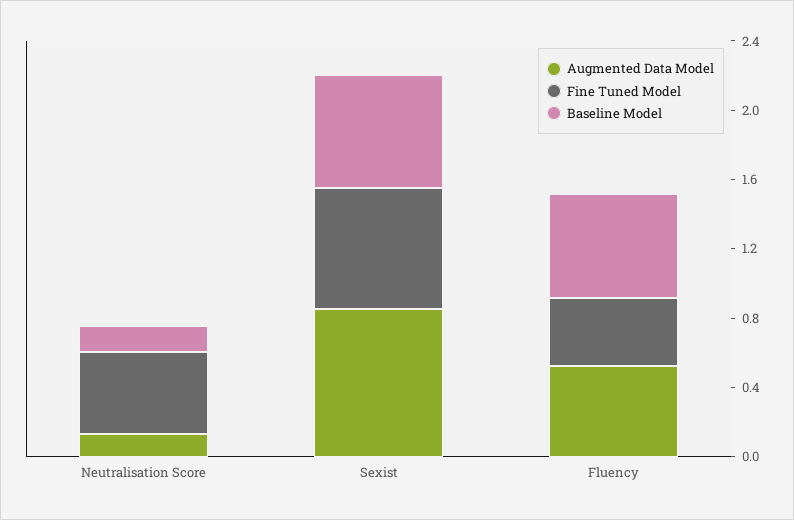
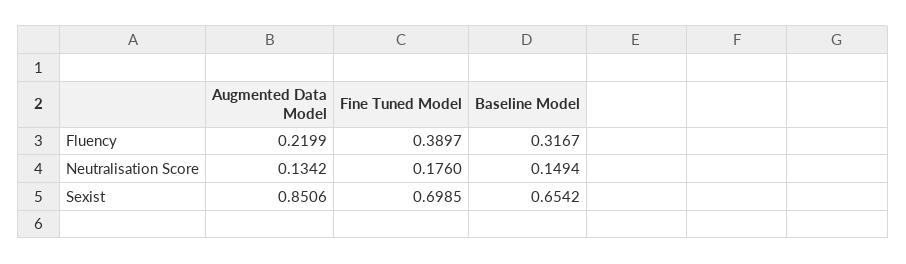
  {
    "Augmented Data Model": {
      "Neutralisation Score": 0.1342,
      "Sexist": 0.8506,
-     "Fluency": 0.5
+     "Fluency": 0.2199
    },
    "Fine Tuned Model": {
-     "Neutralisation Score": 0.5,
+     "Neutralisation Score": 0.176,
      "Sexist": 0.6985,
      "Fluency": 0.3897
    },
    "Baseline Model": {
      "Neutralisation Score": 0.1494,
      "Sexist": 0.6542,
-     "Fluency": 0.6
+     "Fluency": 0.3167
    }
  }

